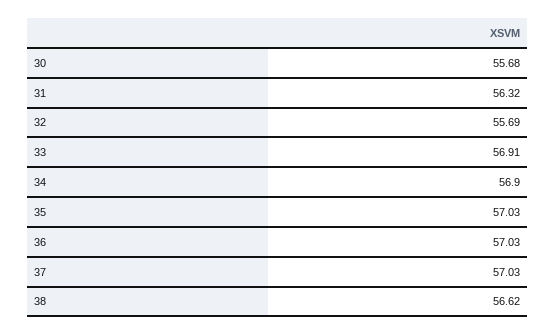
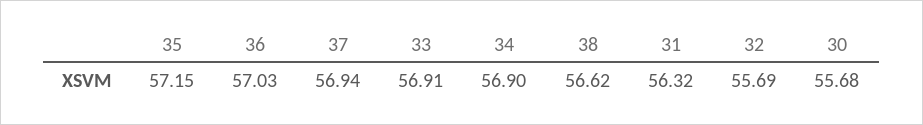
  {
    "30": 55.68,
    "31": 56.32,
    "32": 55.69,
    "33": 56.91,
    "34": 56.9,
-   "35": 57.03,
+   "35": 57.15,
    "36": 57.03,
-   "37": 57.03,
+   "37": 56.94,
    "38": 56.62
  }

